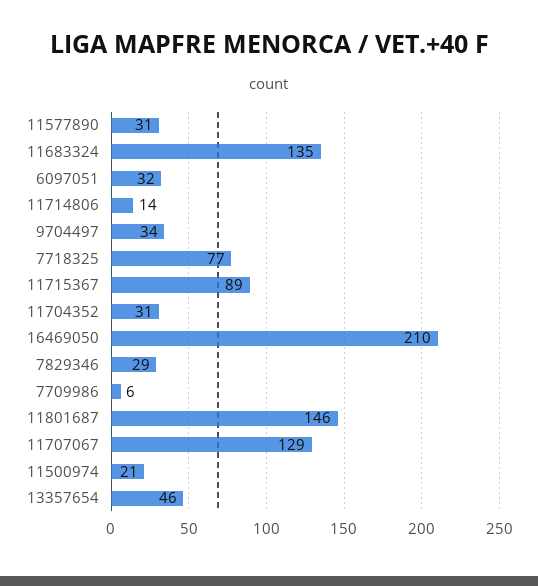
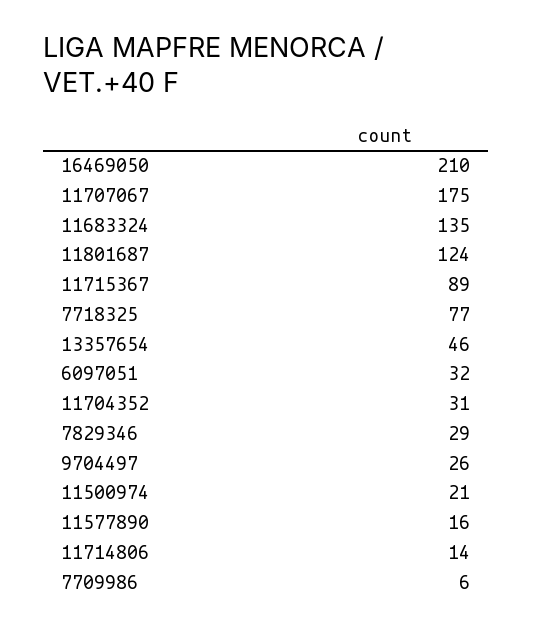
  {
-   "11577890": 31,
+   "11577890": 16,
    "11683324": 135,
    "6097051": 32,
    "11714806": 14,
-   "9704497": 34,
+   "9704497": 26,
    "7718325": 77,
    "11715367": 89,
    "11704352": 31,
    "16469050": 210,
    "7829346": 29,
    "7709986": 6,
-   "11801687": 146,
+   "11801687": 124,
-   "11707067": 129,
+   "11707067": 175,
    "11500974": 21,
    "13357654": 46
  }

